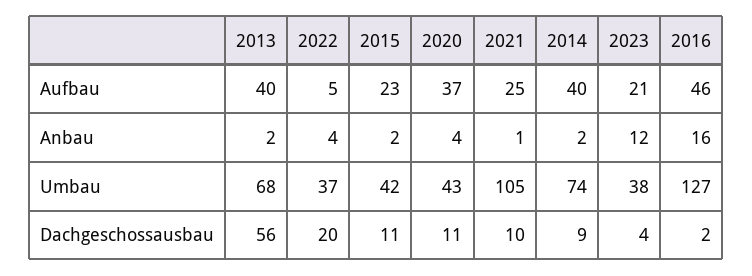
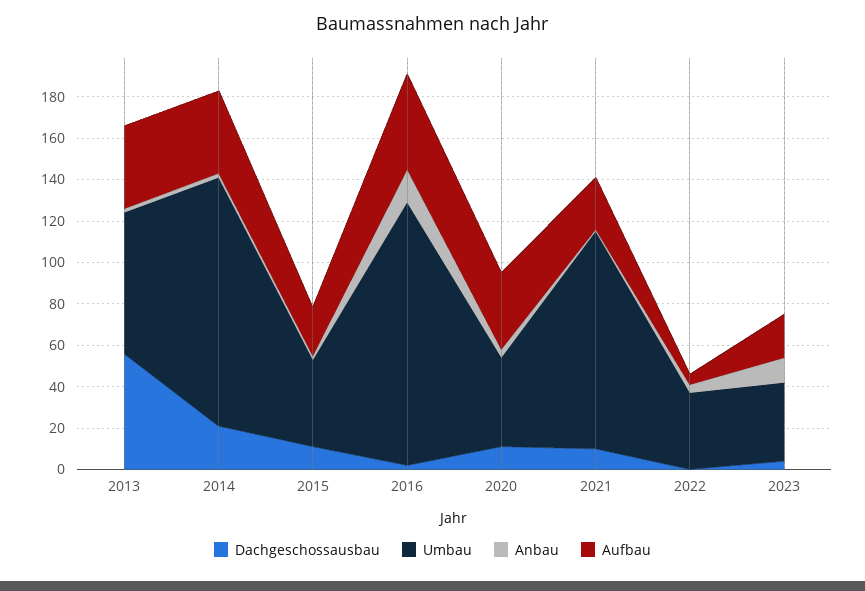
  {
    "Aufbau": {
      "2013": 40,
      "2022": 5,
      "2015": 23,
      "2020": 37,
      "2021": 25,
      "2014": 40,
      "2023": 21,
      "2016": 46
    },
    "Anbau": {
      "2013": 2,
      "2022": 4,
      "2015": 2,
      "2020": 4,
      "2021": 1,
      "2014": 2,
      "2023": 12,
      "2016": 16
    },
    "Umbau": {
      "2013": 68,
      "2022": 37,
      "2015": 42,
      "2020": 43,
      "2021": 105,
-     "2014": 74,
+     "2014": 120,
      "2023": 38,
      "2016": 127
    },
    "Dachgeschossausbau": {
      "2013": 56,
-     "2022": 20,
+     "2022": 0,
      "2015": 11,
      "2020": 11,
      "2021": 10,
-     "2014": 9,
+     "2014": 20,
      "2023": 4,
      "2016": 2
    }
  }

